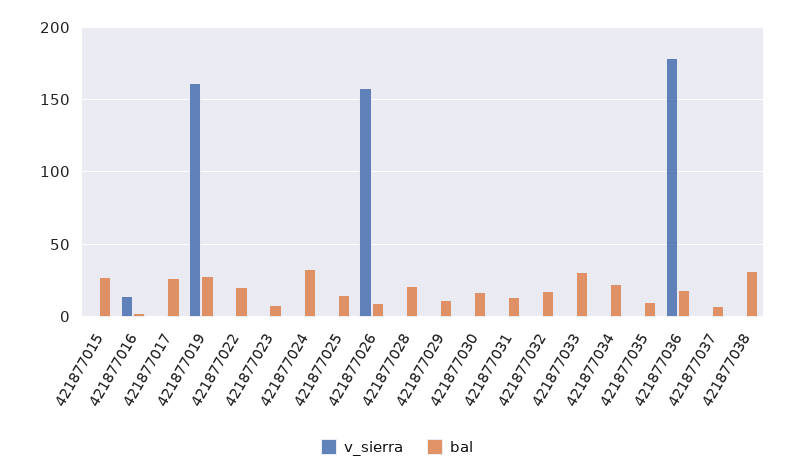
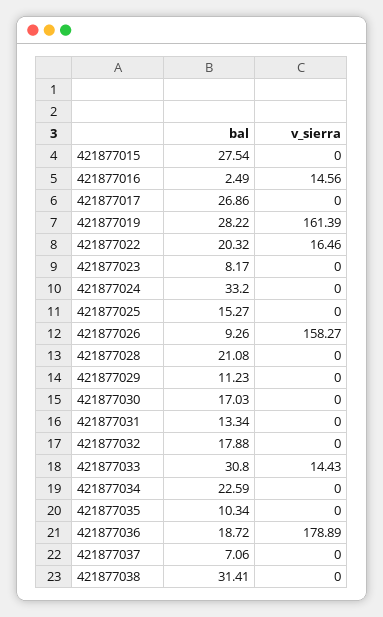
  {
    "v_sierra": {
      "421877015": 0,
      "421877016": 14.56,
      "421877017": 0,
      "421877019": 161.39,
-     "421877022": 0,
+     "421877022": 16.46,
      "421877023": 0,
      "421877024": 0,
      "421877025": 0,
      "421877026": 158.27,
      "421877028": 0,
      "421877029": 0,
      "421877030": 0,
      "421877031": 0,
      "421877032": 0,
-     "421877033": 0,
+     "421877033": 14.43,
      "421877034": 0,
      "421877035": 0,
      "421877036": 178.89,
      "421877037": 0,
      "421877038": 0
    },
    "bal": {
      "421877015": 27.54,
      "421877016": 2.49,
      "421877017": 26.86,
      "421877019": 28.22,
      "421877022": 20.32,
      "421877023": 8.17,
      "421877024": 33.2,
      "421877025": 15.27,
      "421877026": 9.26,
      "421877028": 21.08,
      "421877029": 11.23,
      "421877030": 17.03,
      "421877031": 13.34,
      "421877032": 17.88,
      "421877033": 30.8,
      "421877034": 22.59,
      "421877035": 10.34,
      "421877036": 18.72,
      "421877037": 7.06,
      "421877038": 31.41
    }
  }

